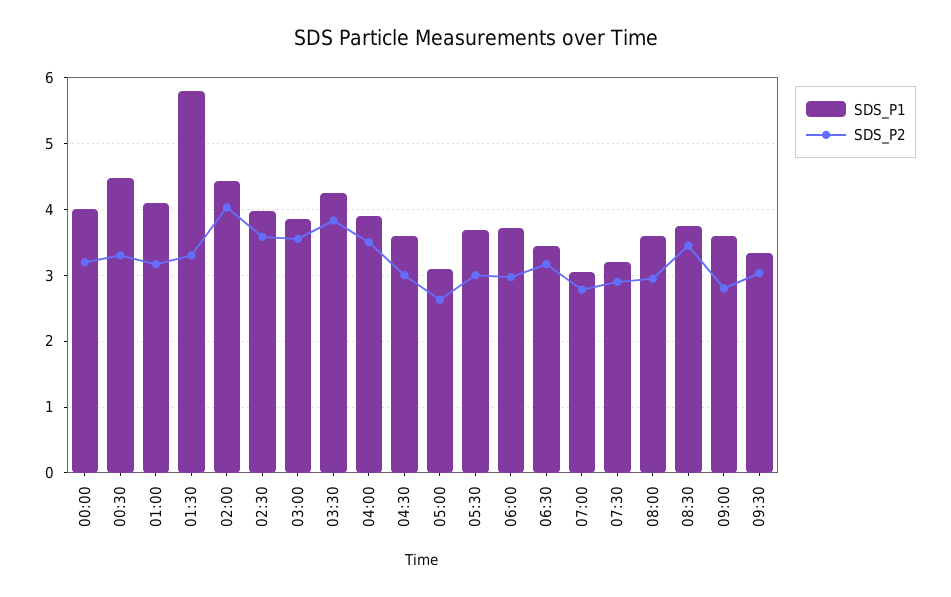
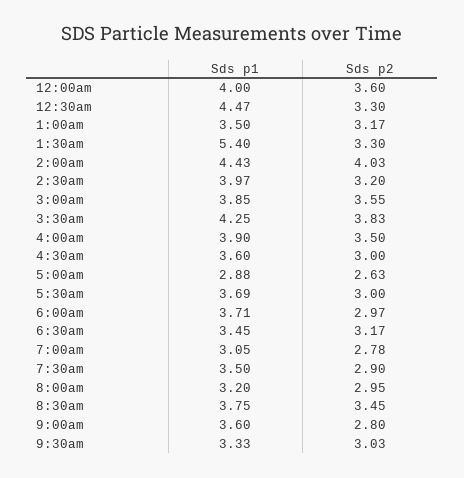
  {
    "SDS_P1": {
      "00:00": 4,
      "00:30": 4.47,
-     "01:00": 4.1,
+     "01:00": 3.5,
-     "01:30": 5.8,
+     "01:30": 5.4,
      "02:00": 4.43,
      "02:30": 3.97,
      "03:00": 3.85,
      "03:30": 4.25,
      "04:00": 3.9,
      "04:30": 3.6,
-     "05:00": 3.1,
+     "05:00": 2.88,
      "05:30": 3.69,
      "06:00": 3.71,
      "06:30": 3.45,
      "07:00": 3.05,
-     "07:30": 3.2,
+     "07:30": 3.5,
-     "08:00": 3.6,
+     "08:00": 3.2,
      "08:30": 3.75,
      "09:00": 3.6,
      "09:30": 3.33
    },
    "SDS_P2": {
-     "00:00": 3.2,
+     "00:00": 3.6,
      "00:30": 3.3,
      "01:00": 3.17,
      "01:30": 3.3,
      "02:00": 4.03,
-     "02:30": 3.6,
+     "02:30": 3.2,
      "03:00": 3.55,
      "03:30": 3.83,
      "04:00": 3.5,
      "04:30": 3,
      "05:00": 2.63,
      "05:30": 3,
      "06:00": 2.97,
      "06:30": 3.17,
      "07:00": 2.78,
      "07:30": 2.9,
      "08:00": 2.95,
      "08:30": 3.45,
      "09:00": 2.8,
      "09:30": 3.03
    }
  }

